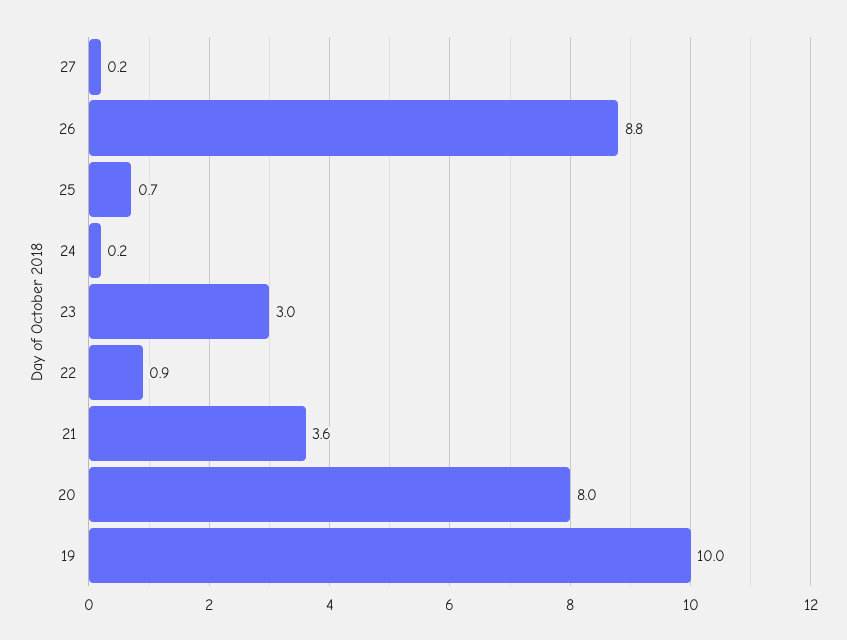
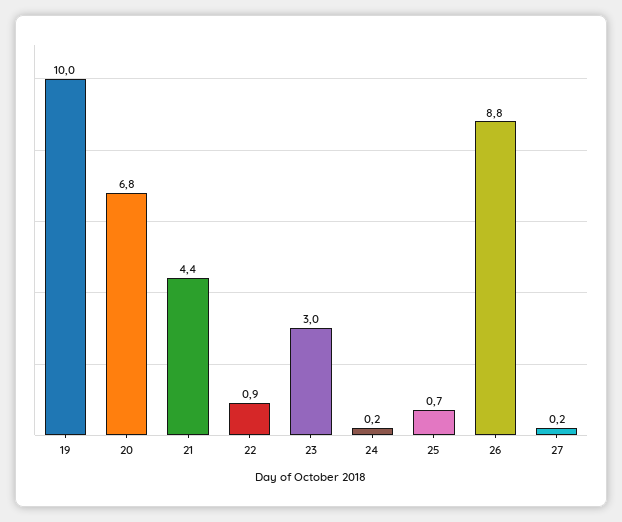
  {
    "27": 0.2,
    "26": 8.8,
    "25": 0.7,
    "24": 0.2,
    "23": 3,
    "22": 0.9,
-   "21": 3.6,
+   "21": 4.4,
-   "20": 8,
+   "20": 6.8,
    "19": 10
  }

